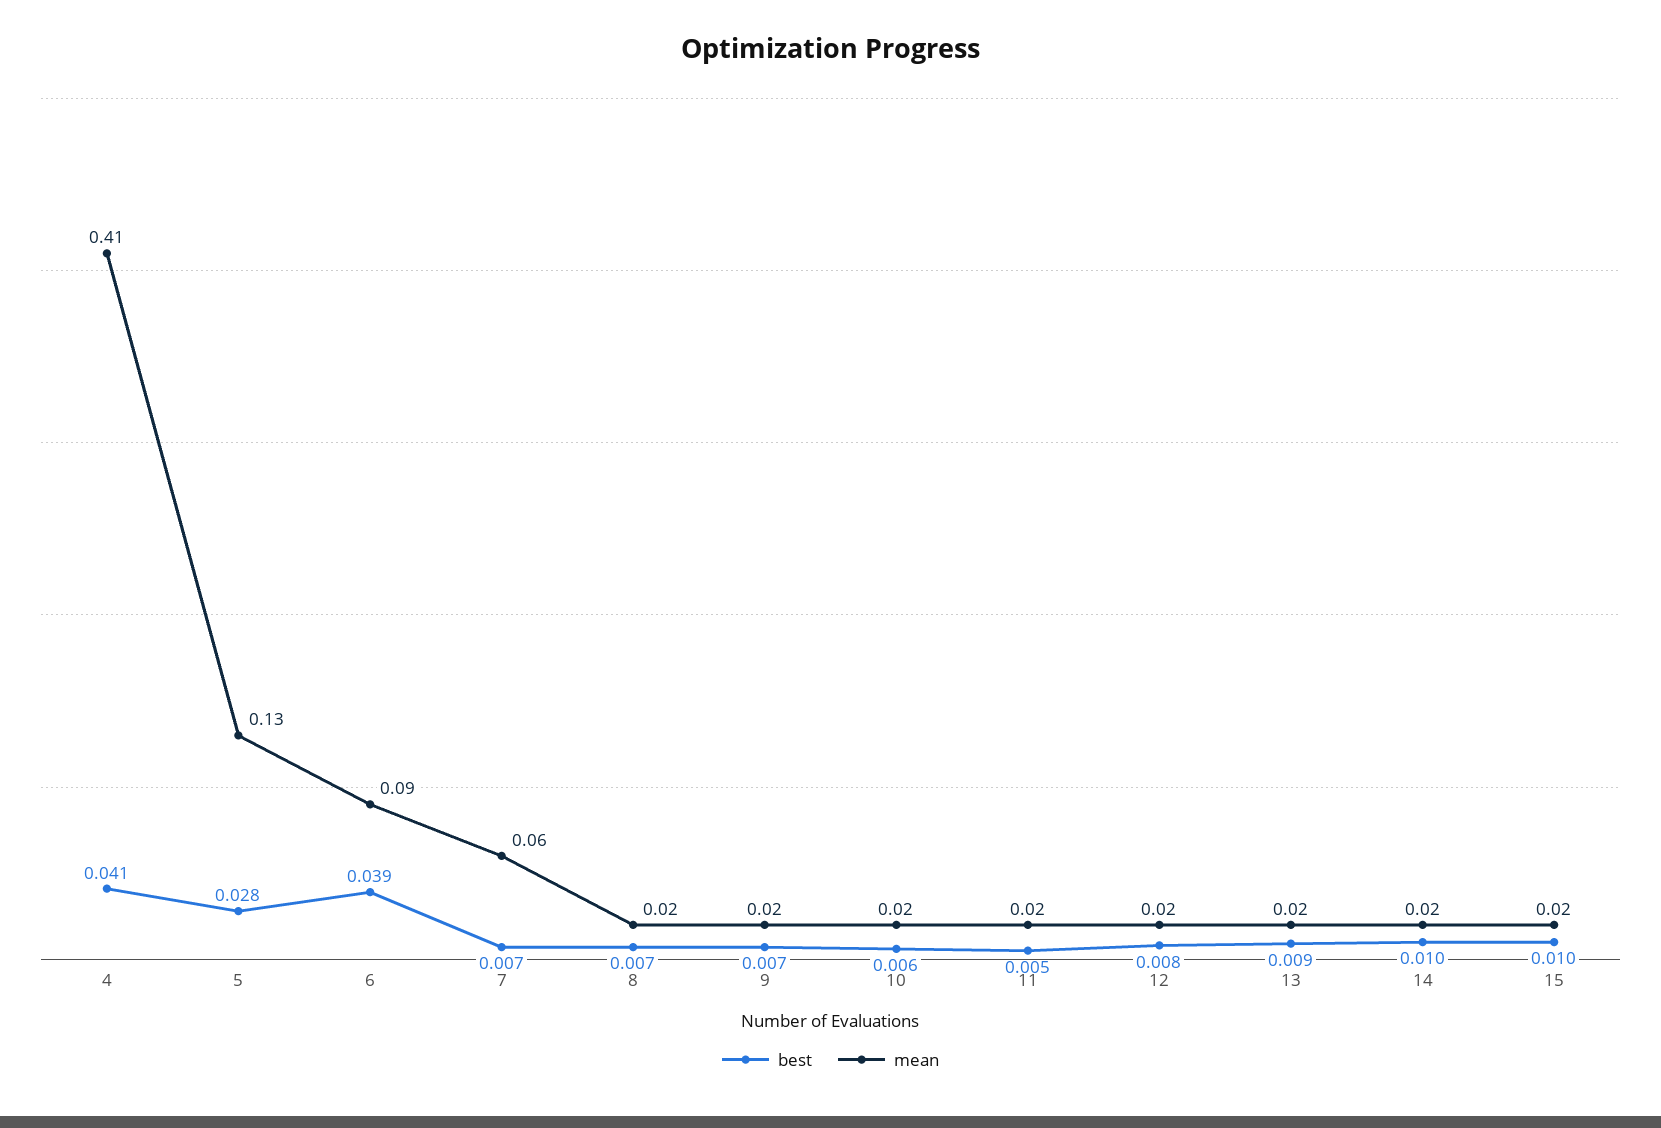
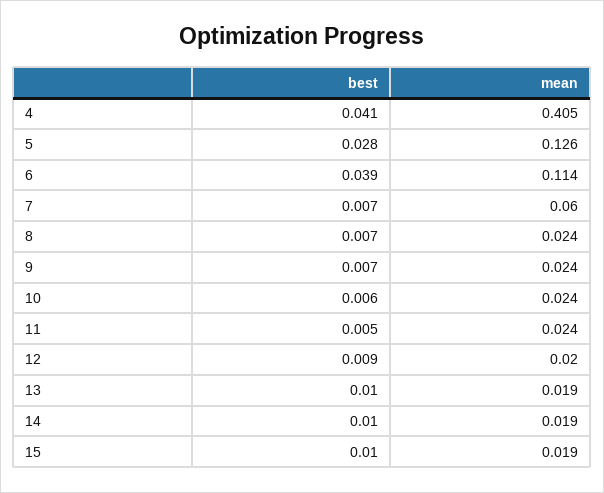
  {
    "best": {
      "4": 0.041,
      "5": 0.028,
      "6": 0.039,
      "7": 0.007,
      "8": 0.007,
      "9": 0.007,
      "10": 0.006,
      "11": 0.005,
-     "12": 0.008,
+     "12": 0.009,
-     "13": 0.009,
+     "13": 0.01,
      "14": 0.01,
      "15": 0.01
    },
    "mean": {
      "4": 0.405,
      "5": 0.126,
-     "6": 0.09,
+     "6": 0.114,
      "7": 0.06,
      "8": 0.024,
      "9": 0.024,
      "10": 0.024,
      "11": 0.024,
      "12": 0.02,
      "13": 0.019,
      "14": 0.019,
      "15": 0.019
    }
  }

